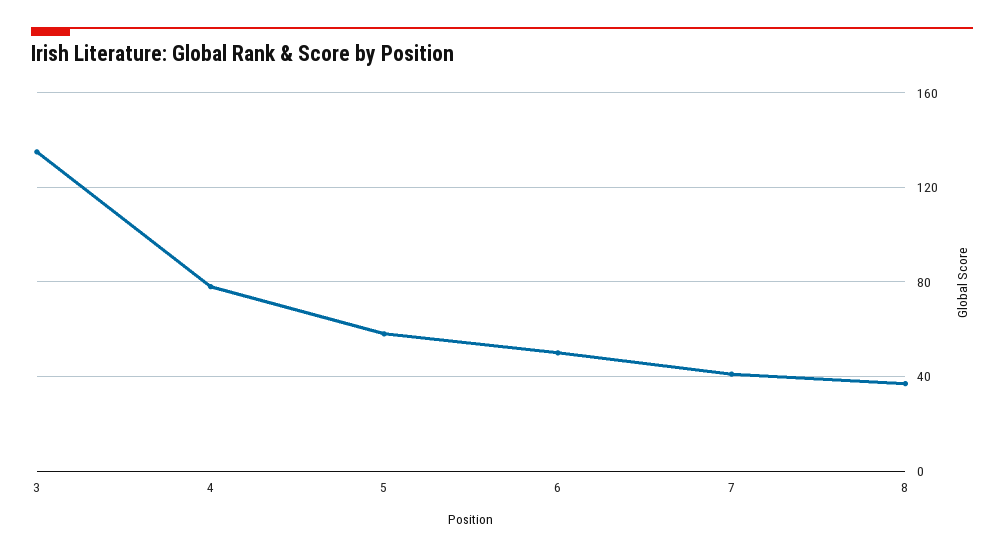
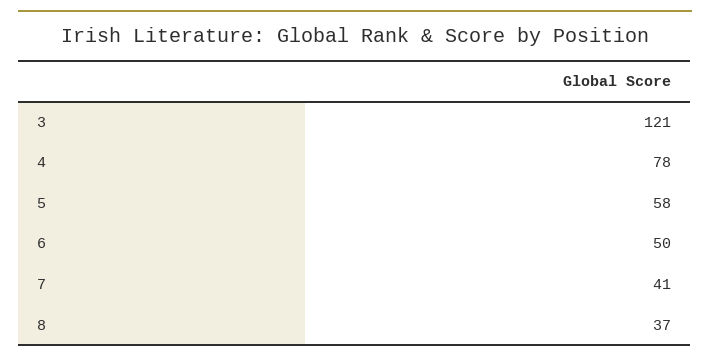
  {
-   "3": 135,
+   "3": 121,
    "4": 78,
    "5": 58,
    "6": 50,
    "7": 41,
    "8": 37
  }

